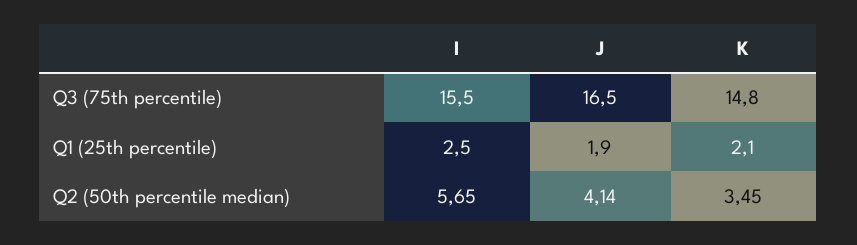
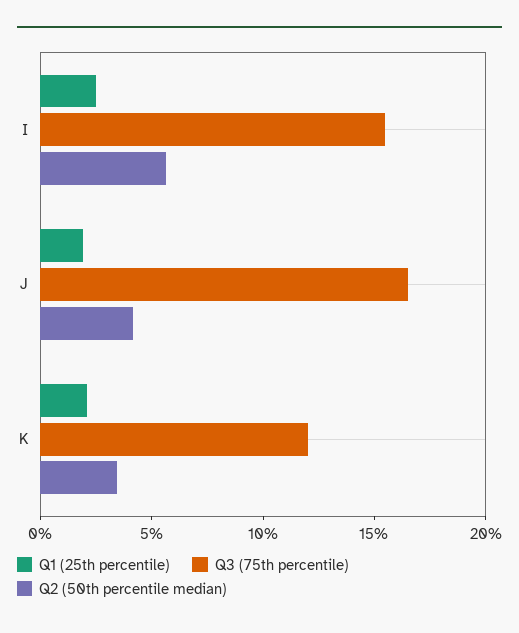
  {
    "Q3 (75th percentile)": {
      "I": 15.5,
      "J": 16.5,
-     "K": 14.8
+     "K": 12
    },
    "Q1 (25th percentile)": {
      "I": 2.5,
      "J": 1.9,
      "K": 2.1
    },
    "Q2 (50th percentile median)": {
      "I": 5.65,
      "J": 4.14,
      "K": 3.45
    }
  }

